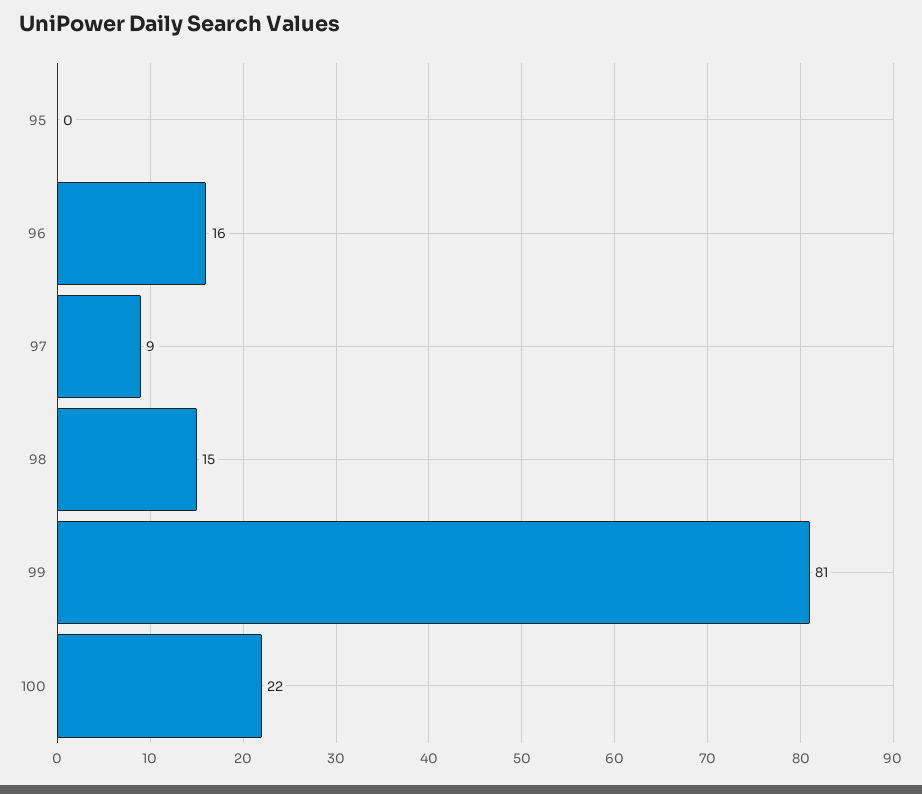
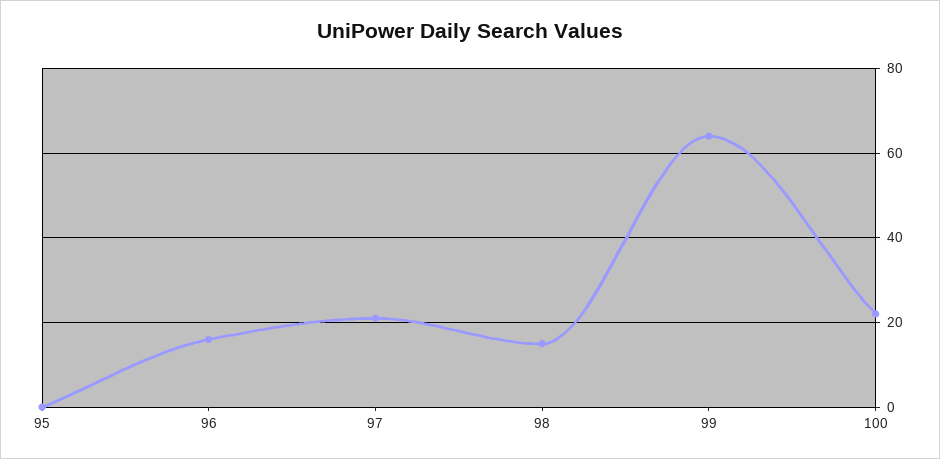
  {
    "95": 0,
    "96": 16,
-   "97": 9,
+   "97": 20,
    "98": 15,
-   "99": 81,
+   "99": 65,
    "100": 22
  }

